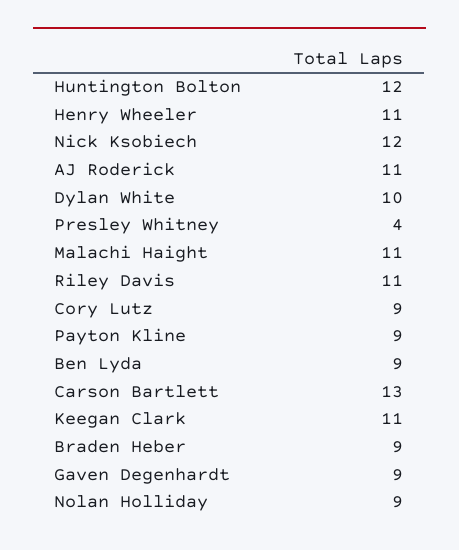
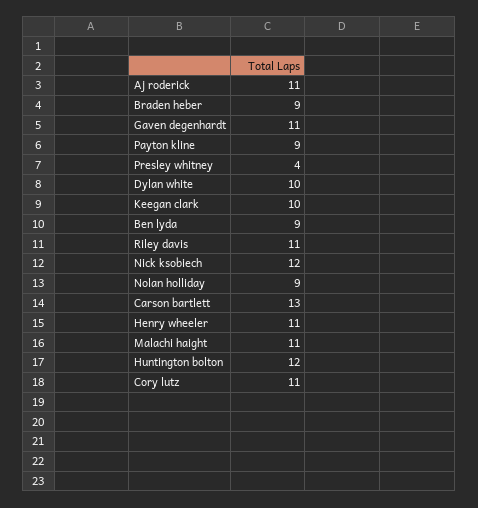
  {
    "Huntington Bolton": 12,
    "Henry Wheeler": 11,
    "Nick Ksobiech": 12,
    "AJ Roderick": 11,
    "Dylan White": 10,
    "Presley Whitney": 4,
    "Malachi Haight": 11,
    "Riley Davis": 11,
-   "Cory Lutz": 9,
+   "Cory Lutz": 11,
    "Payton Kline": 9,
    "Ben Lyda": 9,
    "Carson Bartlett": 13,
-   "Keegan Clark": 11,
+   "Keegan Clark": 10,
    "Braden Heber": 9,
-   "Gaven Degenhardt": 9,
+   "Gaven Degenhardt": 11,
    "Nolan Holliday": 9
  }

